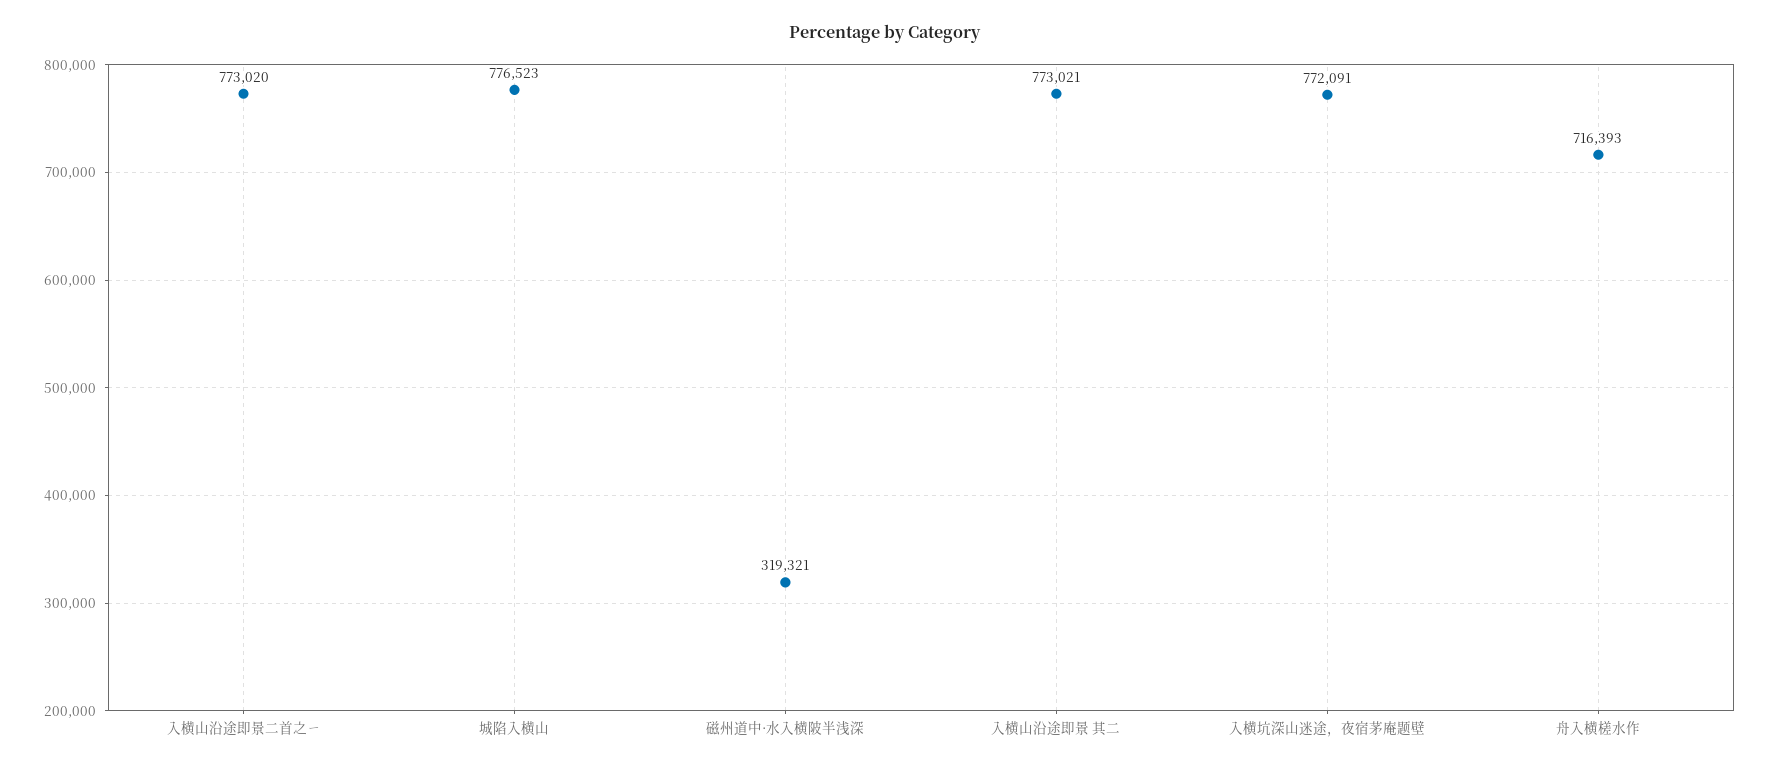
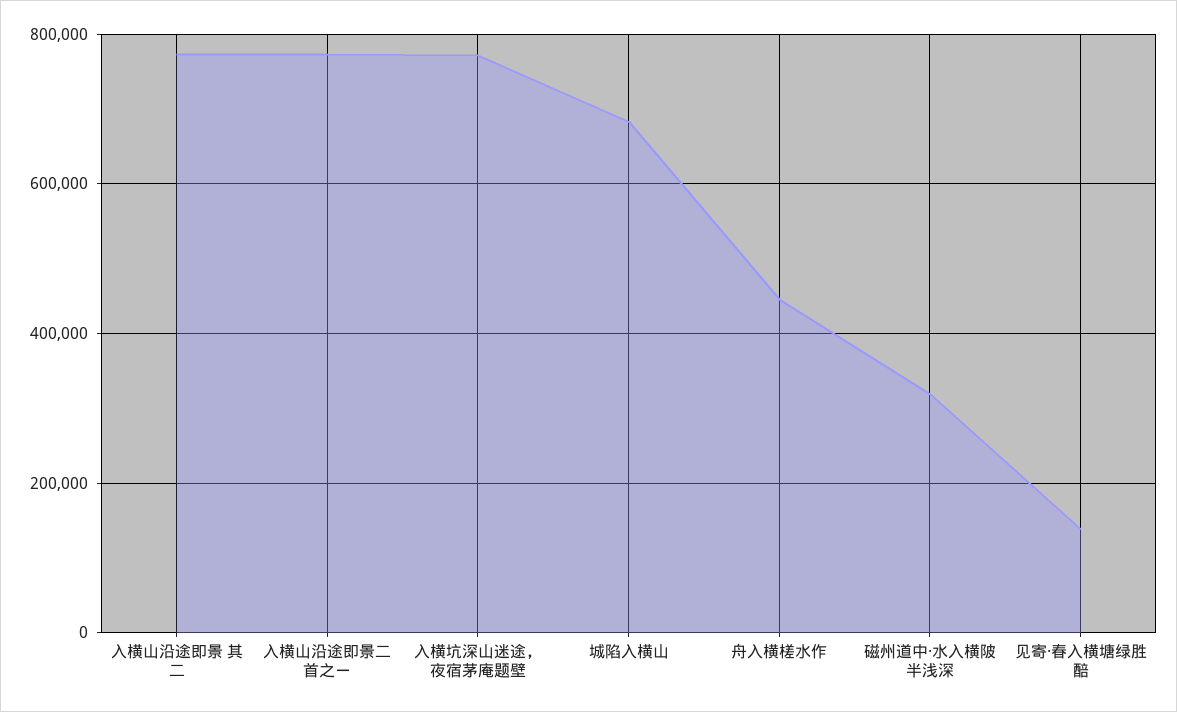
  {
    "入横山沿途即景二首之ㄧ": 773020,
-   "城陷入横山": 776523,
+   "城陷入横山": 680000,
    "磁州道中·水入横陂半浅深": 319321,
    "入横山沿途即景 其二": 773021,
    "入横坑深山迷途，夜宿茅庵题壁": 772091,
-   "舟入横槎水作": 716393
+   "舟入横槎水作": 440000,
+   "见寄·春入横塘绿胜醅": 140000
  }

